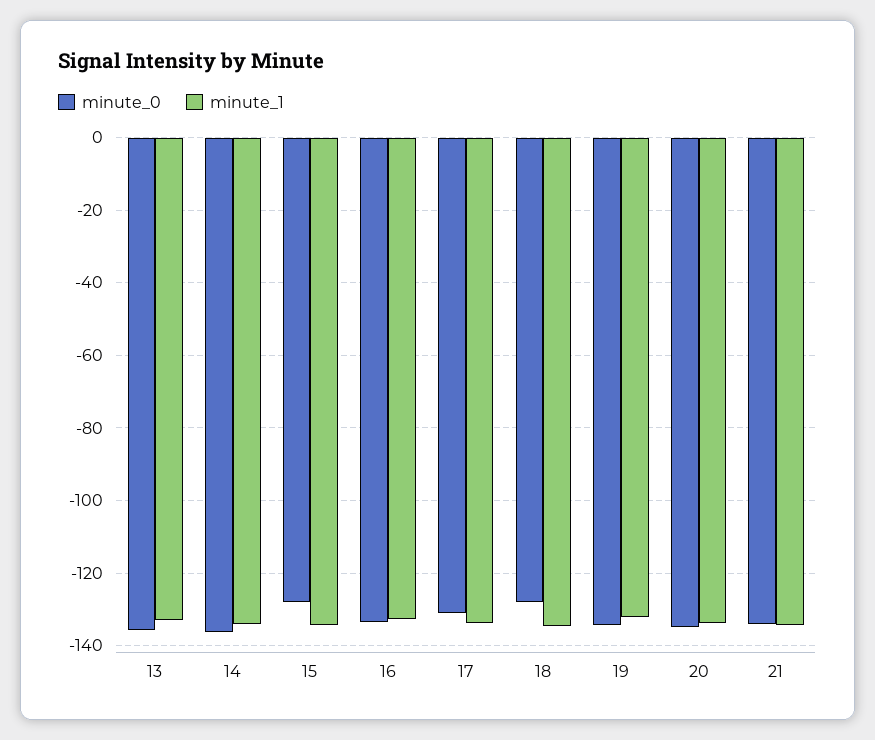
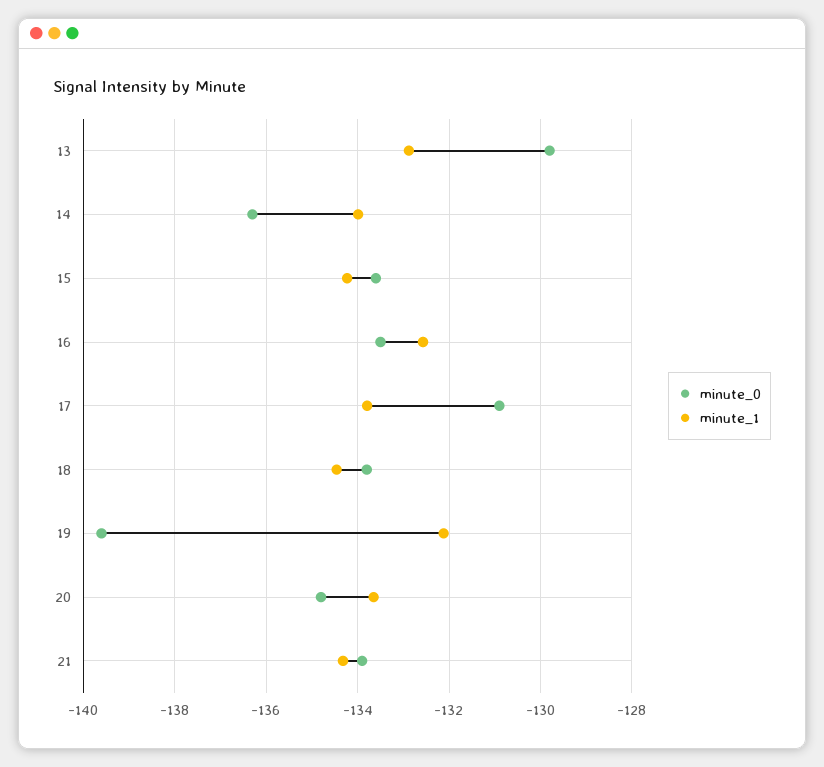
  {
    "minute_0": {
-     "13": -136,
+     "13": -129.8,
      "14": -136.4,
-     "15": -128,
+     "15": -133.6,
      "16": -133.6,
      "17": -131,
-     "18": -128,
+     "18": -133.8,
-     "19": -134,
+     "19": -139.6,
      "20": -134.8,
      "21": -134
    },
    "minute_1": {
      "13": -132.8,
      "14": -134,
      "15": -134.2,
      "16": -132.6,
      "17": -133.8,
      "18": -134.4,
      "19": -132.2,
      "20": -133.6,
      "21": -134.4
    }
  }

